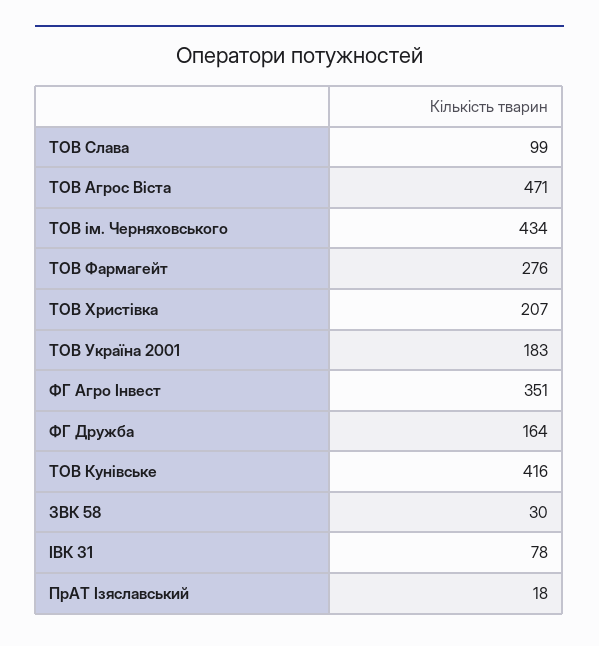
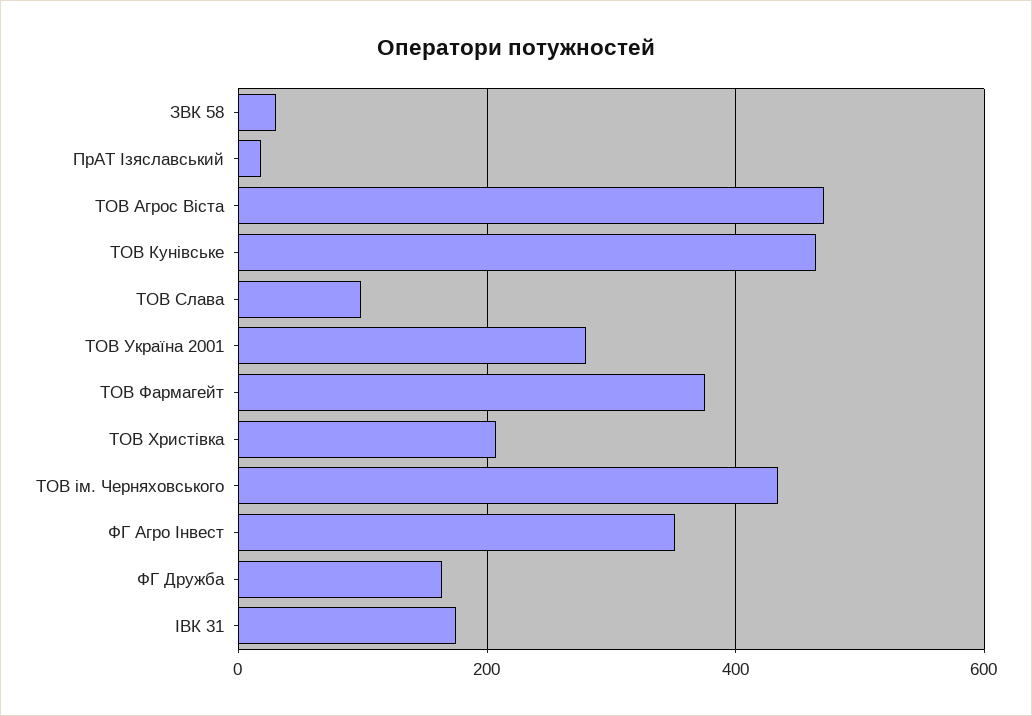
  {
    "ТОВ Слава": 99,
    "ТОВ Агрос Віста": 471,
    "ТОВ ім. Черняховського": 434,
-   "ТОВ Фармагейт": 276,
+   "ТОВ Фармагейт": 380,
    "ТОВ Христівка": 207,
-   "ТОВ Україна 2001": 183,
+   "ТОВ Україна 2001": 280,
    "ФГ Агро Інвест": 351,
    "ФГ Дружба": 164,
-   "ТОВ Кунівське": 416,
+   "ТОВ Кунівське": 460,
    "ЗВК 58": 30,
-   "ІВК 31": 78,
+   "ІВК 31": 180,
    "ПрАТ Ізяславський": 18
  }

